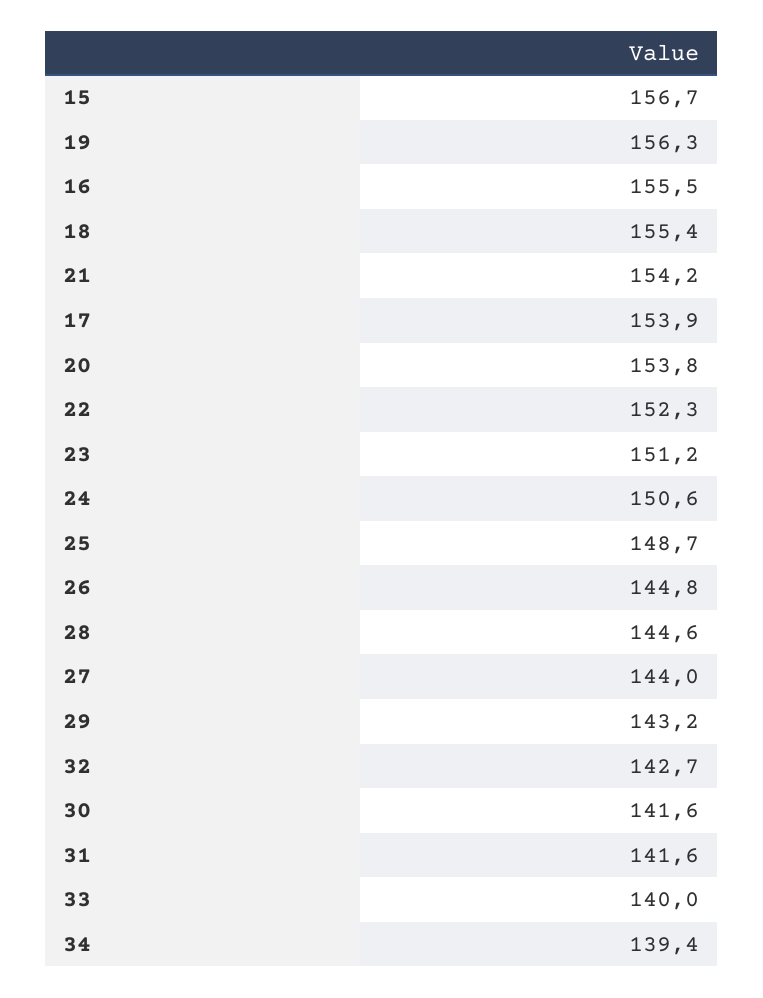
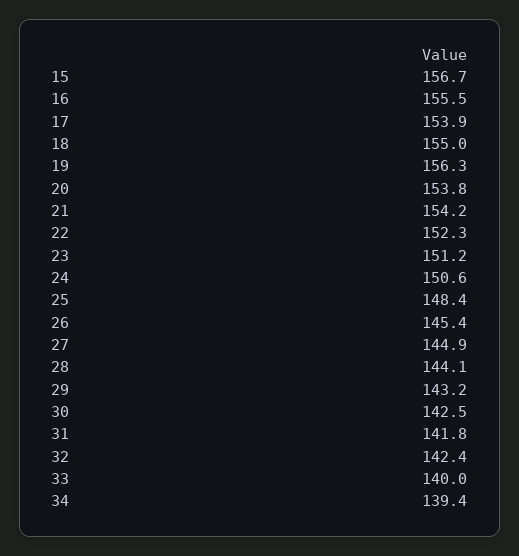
  {
    "15": 156.7,
    "19": 156.3,
    "16": 155.5,
-   "18": 155.4,
+   "18": 155,
    "21": 154.2,
    "17": 153.9,
    "20": 153.8,
    "22": 152.3,
    "23": 151.2,
    "24": 150.6,
-   "25": 148.7,
+   "25": 148.4,
-   "26": 144.8,
+   "26": 145.4,
-   "28": 144.6,
+   "28": 144.1,
-   "27": 144,
+   "27": 144.9,
    "29": 143.2,
-   "32": 142.7,
+   "32": 142.4,
-   "30": 141.6,
+   "30": 142.5,
-   "31": 141.6,
+   "31": 141.8,
    "33": 140,
    "34": 139.4
  }

